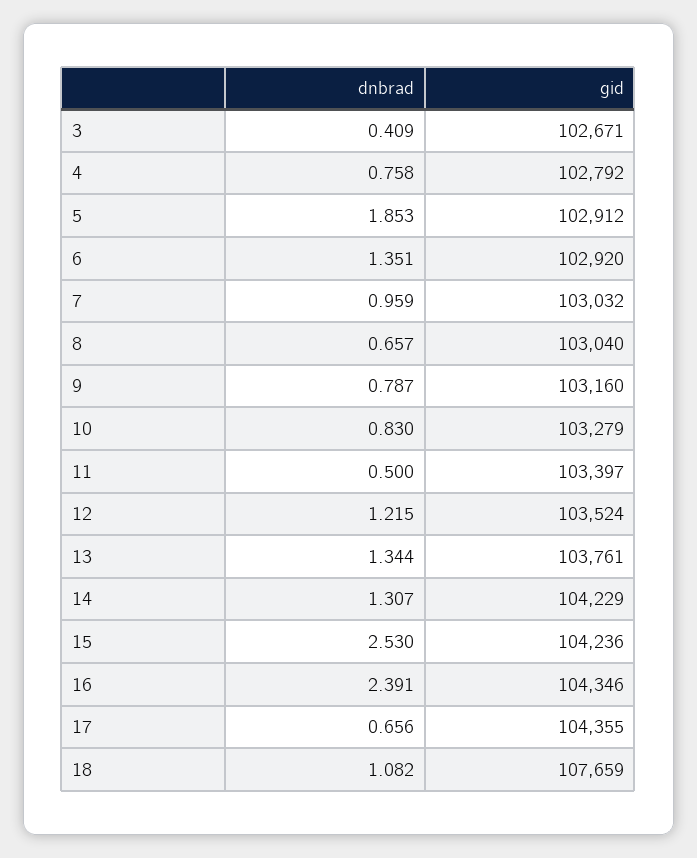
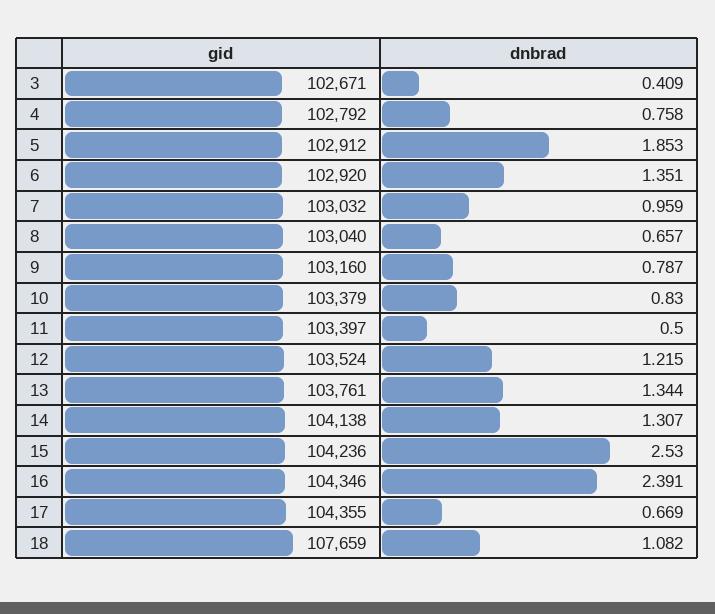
  {
    "dnbrad": {
      "3": 0.409,
      "4": 0.758,
      "5": 1.853,
      "6": 1.351,
      "7": 0.959,
      "8": 0.657,
      "9": 0.787,
      "10": 0.83,
      "11": 0.5,
      "12": 1.215,
      "13": 1.344,
      "14": 1.307,
      "15": 2.53,
      "16": 2.391,
-     "17": 0.656,
+     "17": 0.669,
      "18": 1.082
    },
    "gid": {
      "3": 102671,
      "4": 102792,
      "5": 102912,
      "6": 102920,
      "7": 103032,
      "8": 103040,
      "9": 103160,
-     "10": 103279,
+     "10": 103379,
      "11": 103397,
      "12": 103524,
      "13": 103761,
-     "14": 104229,
+     "14": 104138,
      "15": 104236,
      "16": 104346,
      "17": 104355,
      "18": 107659
    }
  }

